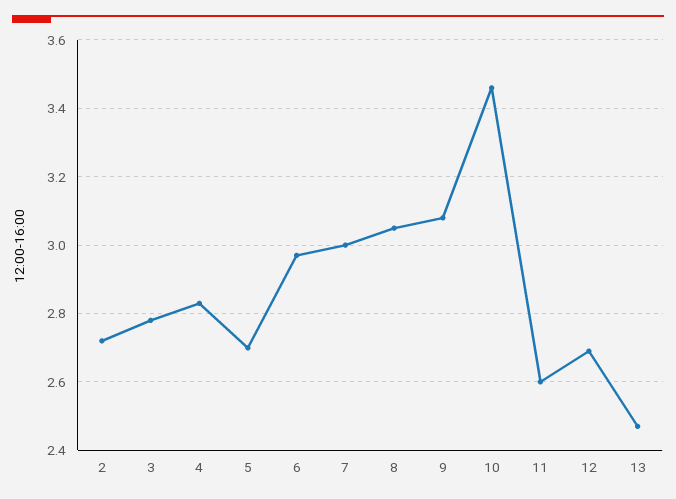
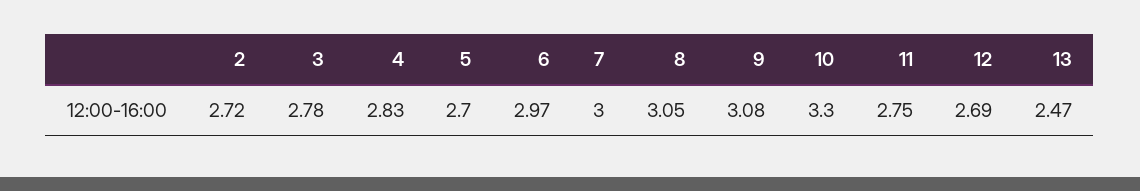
  {
    "2": 2.72,
    "3": 2.78,
    "4": 2.83,
    "5": 2.7,
    "6": 2.97,
    "7": 3,
    "8": 3.05,
    "9": 3.08,
-   "10": 3.45,
+   "10": 3.3,
-   "11": 2.6,
+   "11": 2.75,
    "12": 2.69,
    "13": 2.47
  }

